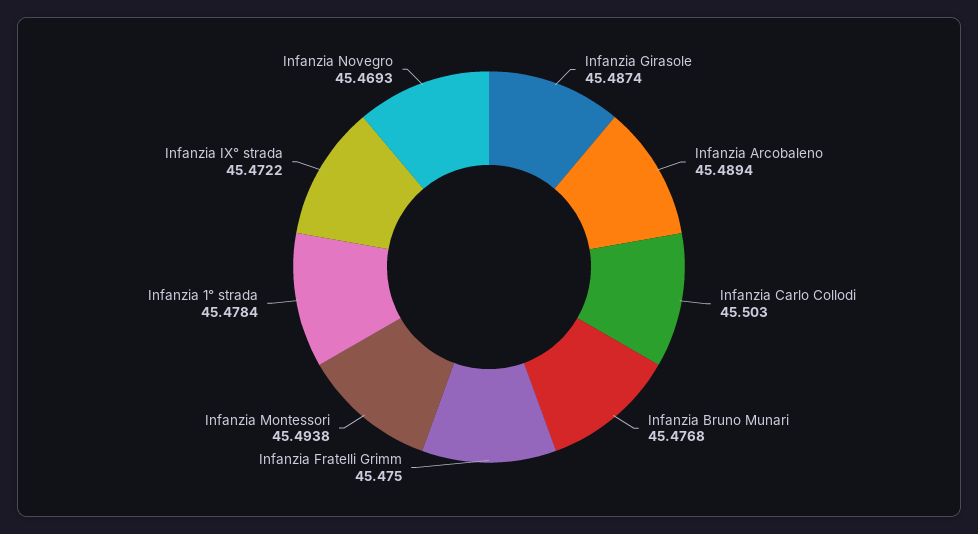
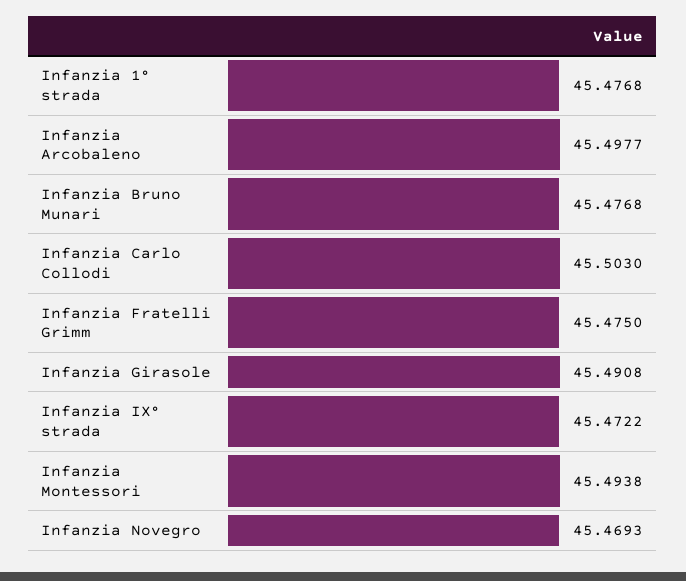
  {
-   "Infanzia Girasole": 45.4874,
+   "Infanzia Girasole": 45.4908,
-   "Infanzia Arcobaleno": 45.4894,
+   "Infanzia Arcobaleno": 45.4977,
    "Infanzia Carlo Collodi": 45.503,
    "Infanzia Bruno Munari": 45.4768,
    "Infanzia Fratelli Grimm": 45.475,
    "Infanzia Montessori": 45.4938,
-   "Infanzia 1° strada": 45.4784,
+   "Infanzia 1° strada": 45.4768,
    "Infanzia IX° strada": 45.4722,
    "Infanzia Novegro": 45.4693
  }

